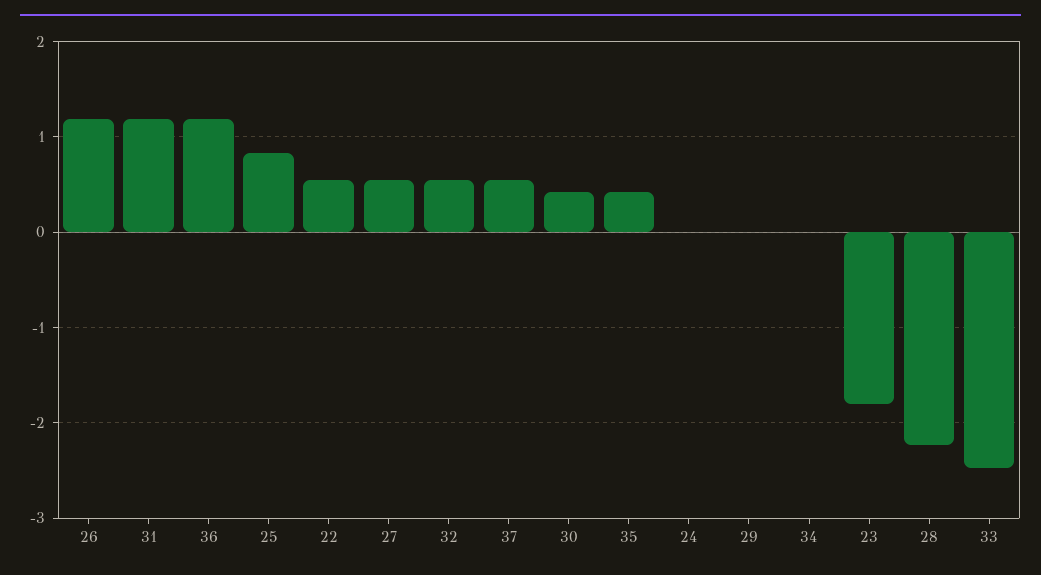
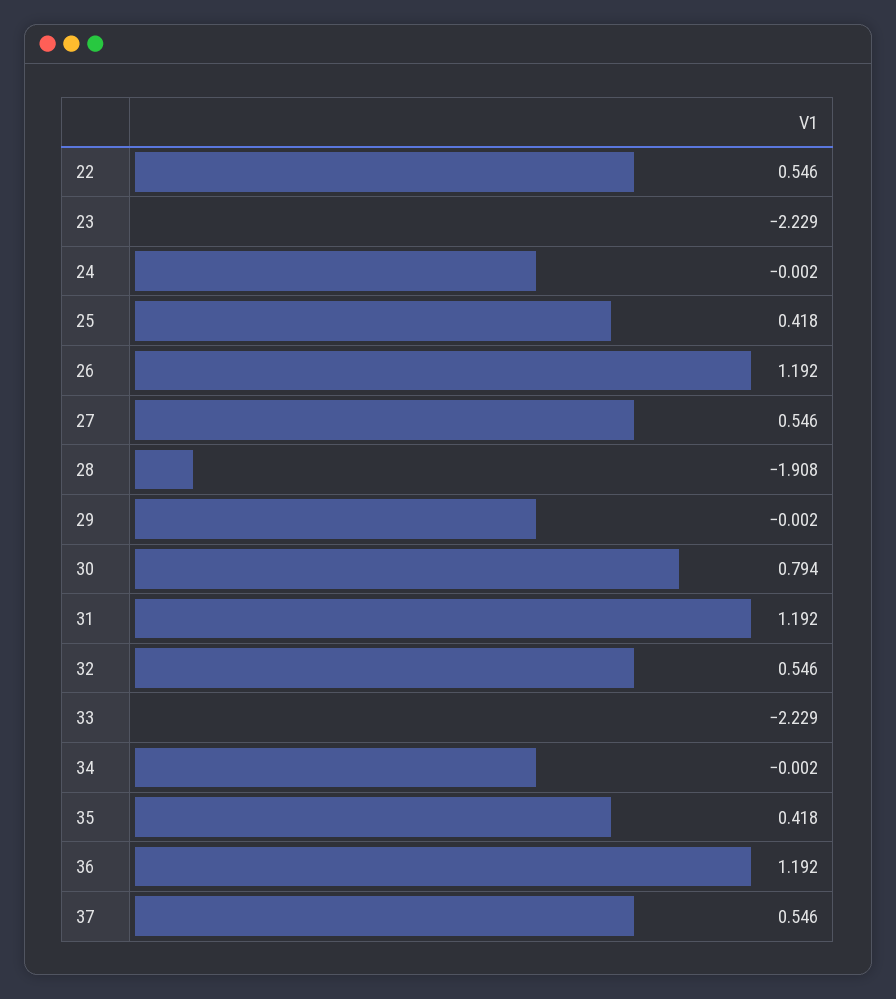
  {
    "26": 1.192,
    "31": 1.192,
    "36": 1.192,
-   "25": 0.8,
+   "25": 0.418,
    "22": 0.546,
    "27": 0.546,
    "32": 0.546,
    "37": 0.546,
-   "30": 0.4,
+   "30": 0.794,
    "35": 0.418,
    "24": -0.002,
    "29": -0.002,
    "34": -0.002,
-   "23": -1.8,
+   "23": -2.229,
-   "28": -2.2,
+   "28": -1.908,
-   "33": -2.5
+   "33": -2.229
  }

